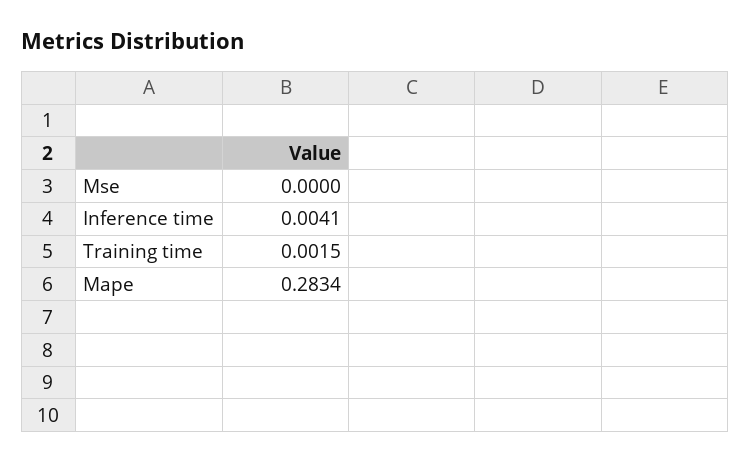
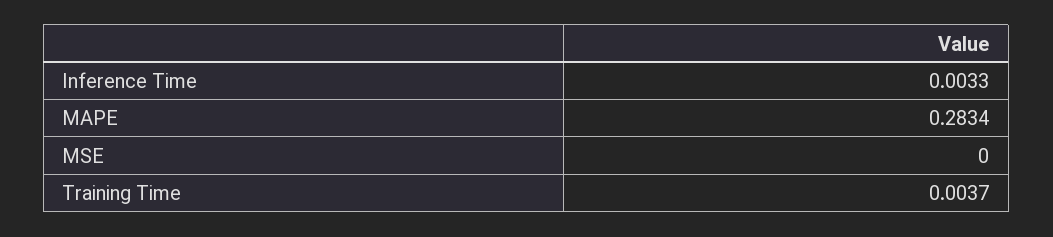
  {
    "Mse": 0,
-   "Inference time": 0.0041,
+   "Inference time": 0.0033,
-   "Training time": 0.0015,
+   "Training time": 0.0037,
    "Mape": 0.2834
  }

